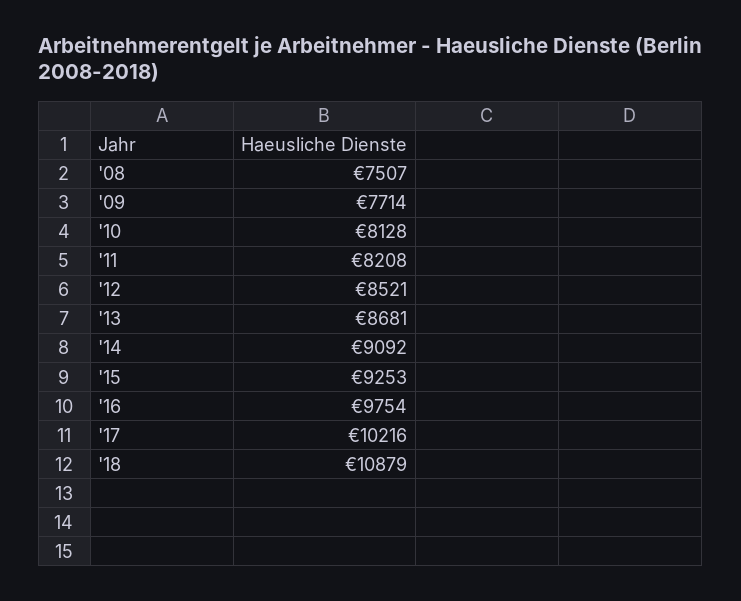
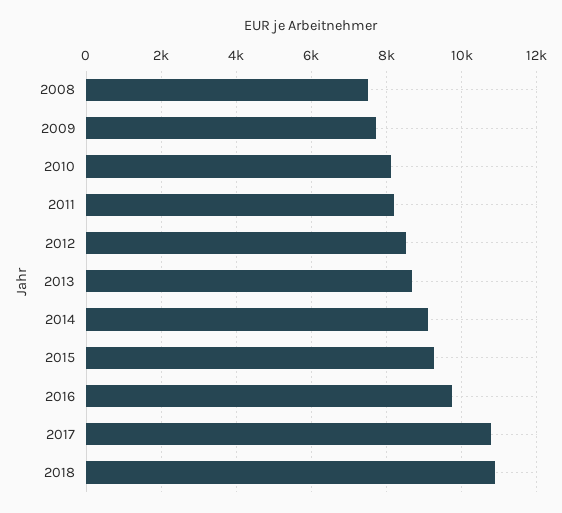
  {
    "'08": 7507,
    "'09": 7714,
    "'10": 8128,
    "'11": 8208,
    "'12": 8521,
    "'13": 8681,
    "'14": 9092,
    "'15": 9253,
    "'16": 9754,
-   "'17": 10216,
+   "'17": 10800,
    "'18": 10879
  }

